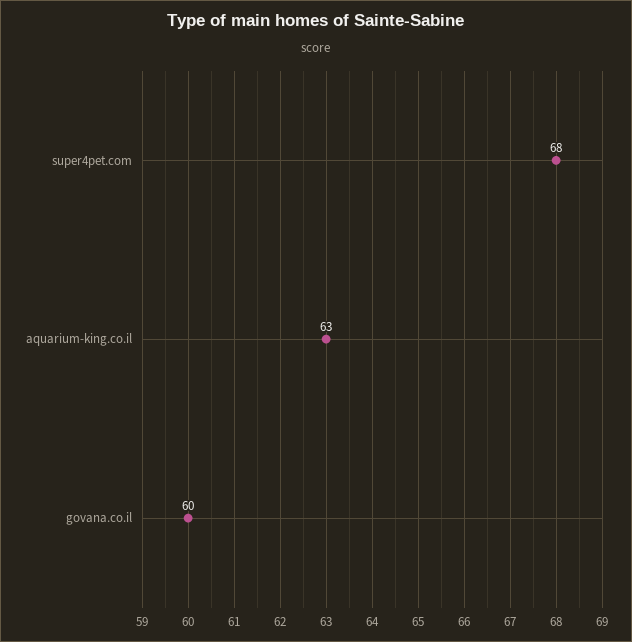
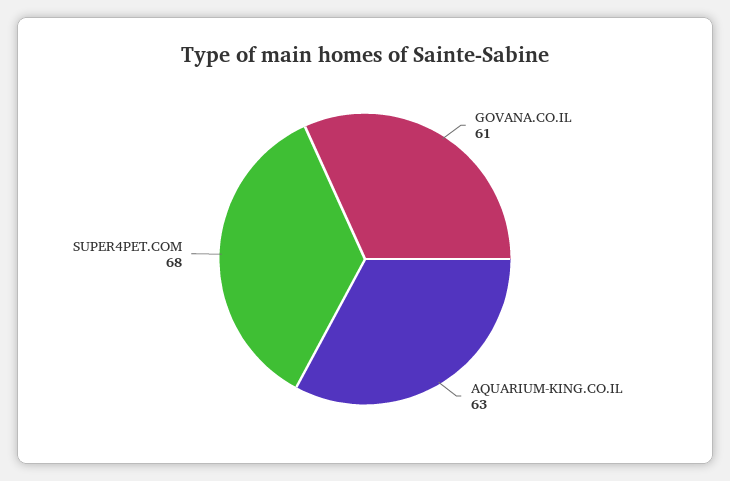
  {
    "super4pet.com": 68,
    "aquarium-king.co.il": 63,
-   "govana.co.il": 60
+   "govana.co.il": 61
  }

